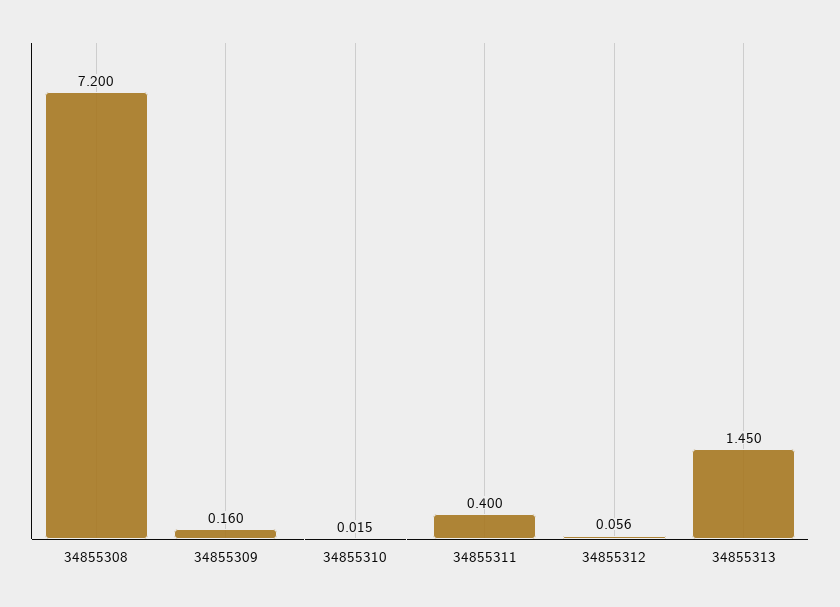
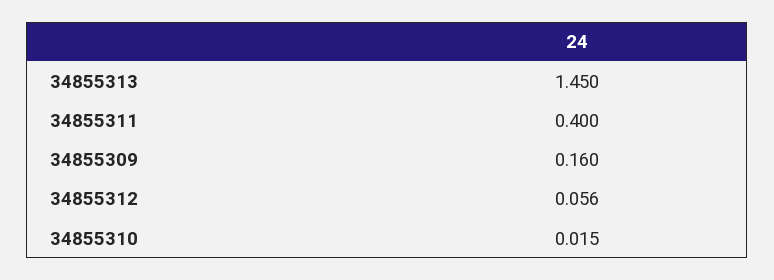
  {
-   "34855308": 7.2,
    "34855309": 0.16,
    "34855310": 0.015,
    "34855311": 0.4,
    "34855312": 0.056,
    "34855313": 1.45
  }

